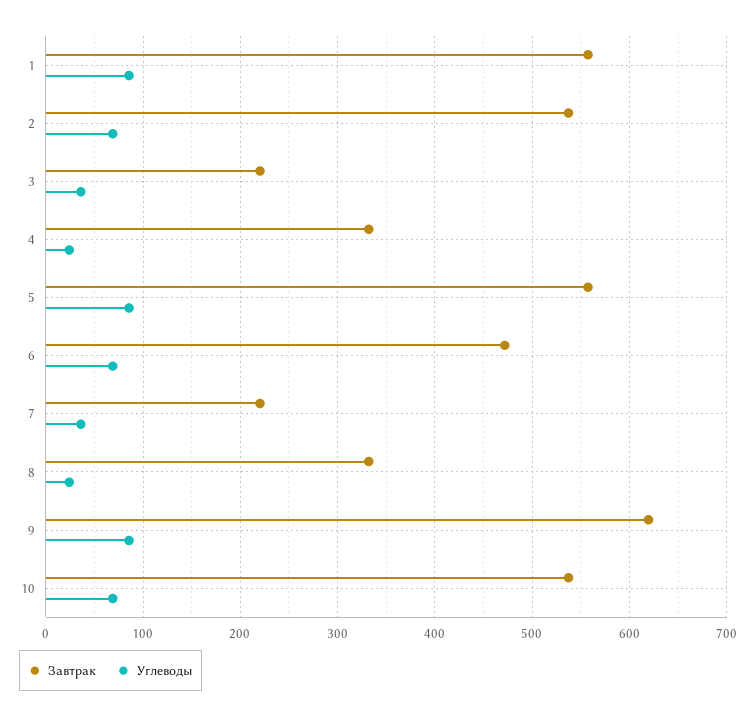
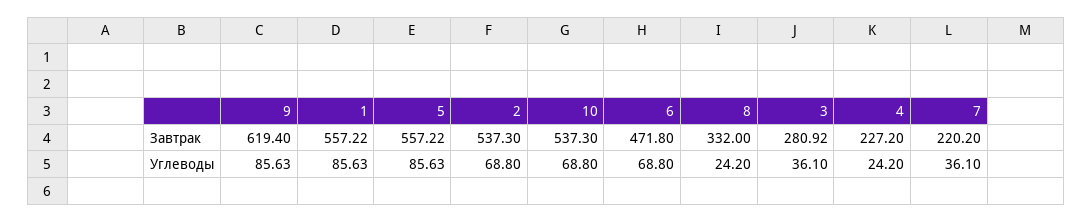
  {
    "Завтрак": {
      "1": 557.22,
      "2": 537.3,
-     "3": 220,
+     "3": 280.92,
-     "4": 330,
+     "4": 227.2,
      "5": 557.22,
      "6": 471.8,
      "7": 220.2,
      "8": 332,
      "9": 619.4,
      "10": 537.3
    },
    "Углеводы": {
      "1": 85.63,
      "2": 68.8,
      "3": 36.1,
      "4": 24.2,
      "5": 85.63,
      "6": 68.8,
      "7": 36.1,
      "8": 24.2,
      "9": 85.63,
      "10": 68.8
    }
  }

